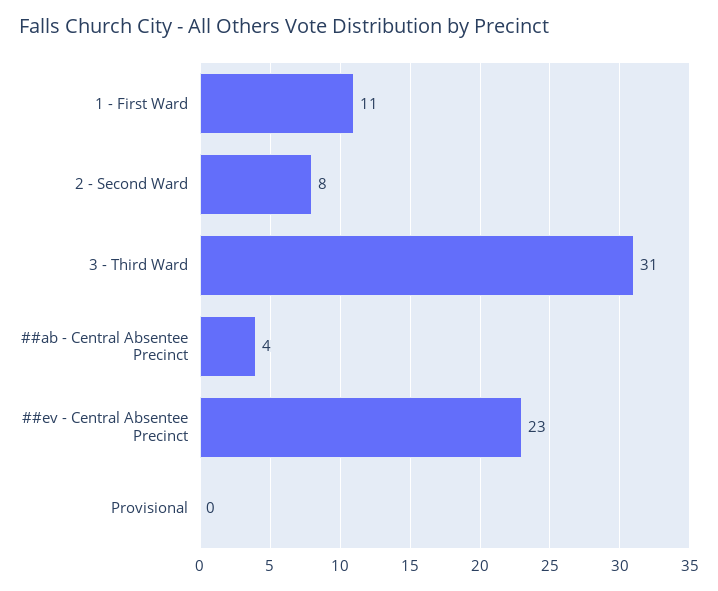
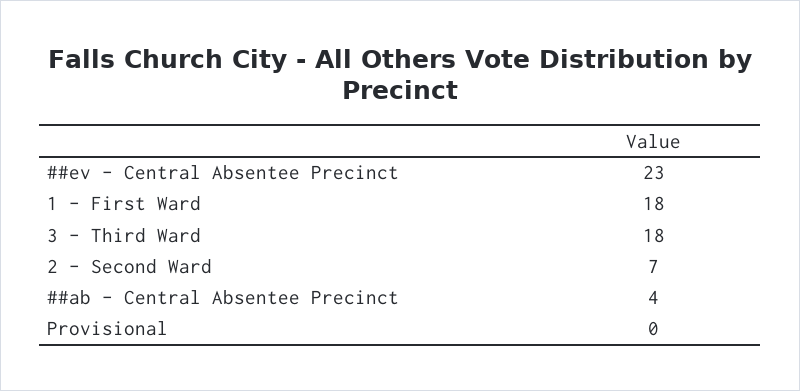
  {
-   "1 - First Ward": 11,
+   "1 - First Ward": 18,
-   "2 - Second Ward": 8,
+   "2 - Second Ward": 7,
-   "3 - Third Ward": 31,
+   "3 - Third Ward": 18,
    "##ab - Central Absentee Precinct": 4,
    "##ev - Central Absentee Precinct": 23,
    "Provisional": 0
  }

